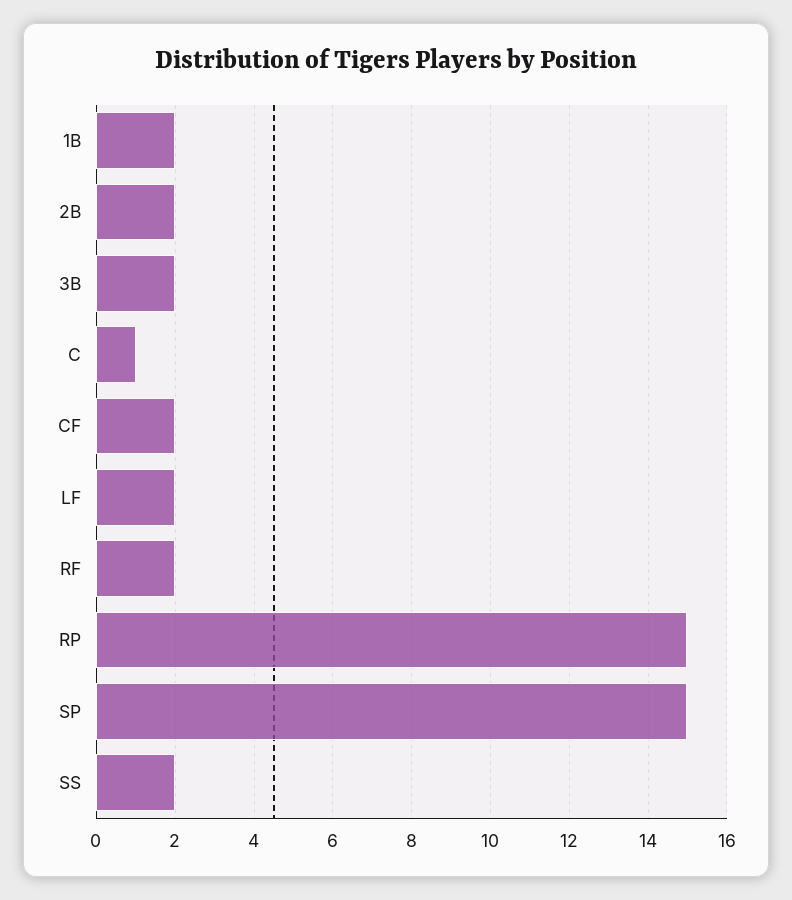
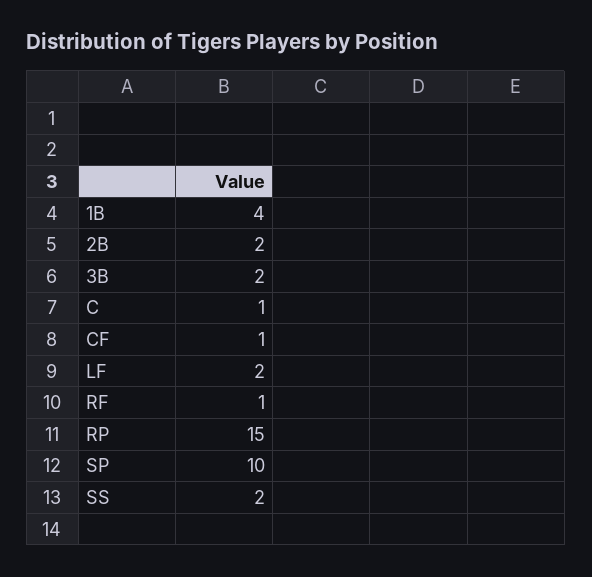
  {
-   "1B": 2,
+   "1B": 4,
    "2B": 2,
    "3B": 2,
    "C": 1,
-   "CF": 2,
+   "CF": 1,
    "LF": 2,
-   "RF": 2,
+   "RF": 1,
    "RP": 15,
-   "SP": 15,
+   "SP": 10,
    "SS": 2
  }

